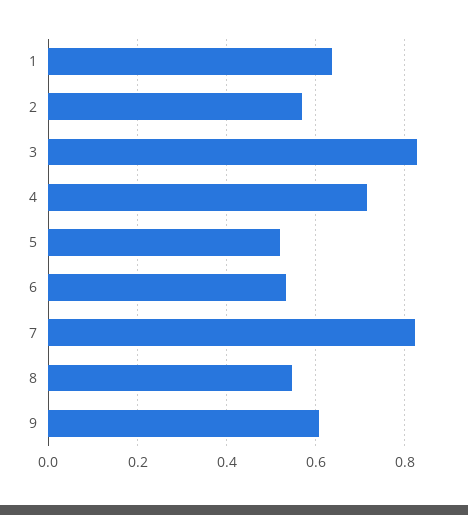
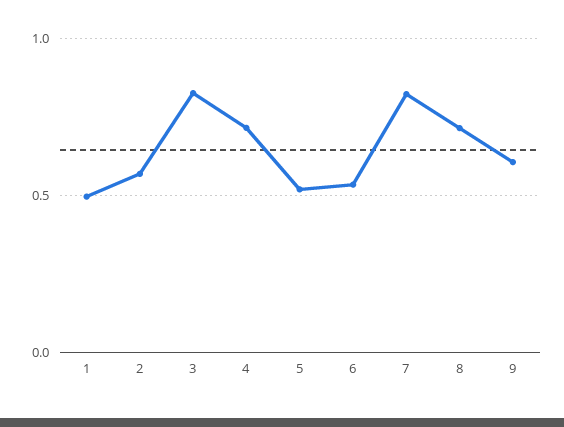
  {
-   "1": 0.64,
+   "1": 0.5,
    "2": 0.56,
    "3": 0.82,
    "4": 0.72,
    "5": 0.52,
    "6": 0.54,
    "7": 0.82,
-   "8": 0.54,
+   "8": 0.7,
    "9": 0.6
  }

